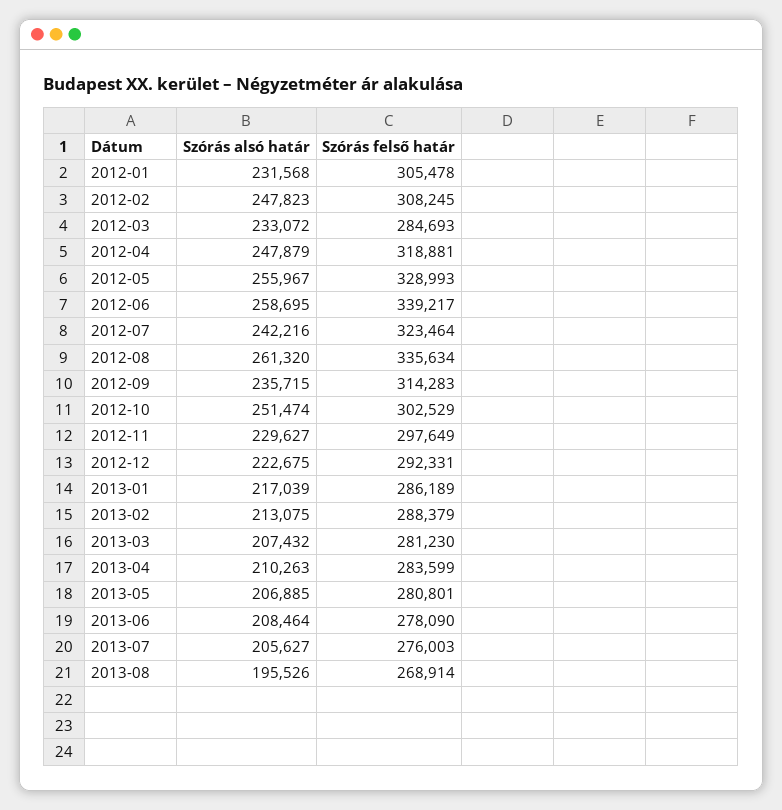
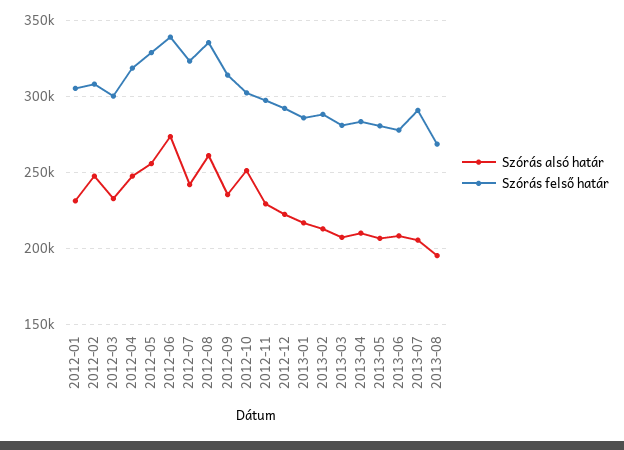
  {
    "Szórás alsó határ": {
      "2012-01": 231568,
      "2012-02": 247823,
      "2012-03": 233072,
      "2012-04": 247879,
      "2012-05": 255967,
-     "2012-06": 258695,
+     "2012-06": 275000,
      "2012-07": 242216,
      "2012-08": 261320,
      "2012-09": 235715,
      "2012-10": 251474,
      "2012-11": 229627,
      "2012-12": 222675,
      "2013-01": 217039,
      "2013-02": 213075,
      "2013-03": 207432,
      "2013-04": 210263,
      "2013-05": 206885,
      "2013-06": 208464,
      "2013-07": 205627,
      "2013-08": 195526
    },
    "Szórás felső határ": {
      "2012-01": 305478,
      "2012-02": 308245,
-     "2012-03": 284693,
+     "2012-03": 300000,
      "2012-04": 318881,
      "2012-05": 328993,
      "2012-06": 339217,
      "2012-07": 323464,
      "2012-08": 335634,
      "2012-09": 314283,
      "2012-10": 302529,
      "2012-11": 297649,
      "2012-12": 292331,
      "2013-01": 286189,
      "2013-02": 288379,
      "2013-03": 281230,
      "2013-04": 283599,
      "2013-05": 280801,
      "2013-06": 278090,
-     "2013-07": 276003,
+     "2013-07": 290000,
      "2013-08": 268914
    }
  }

